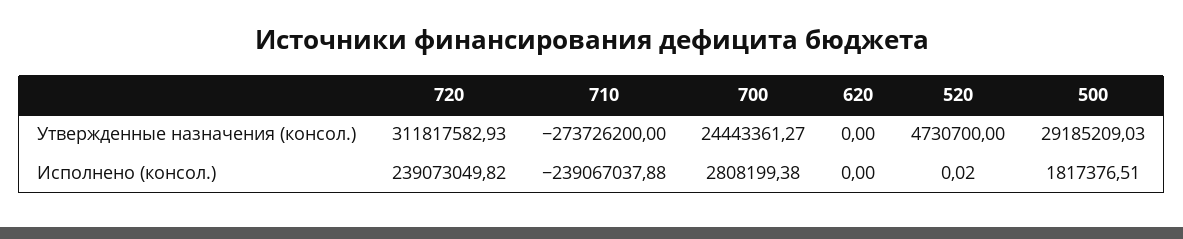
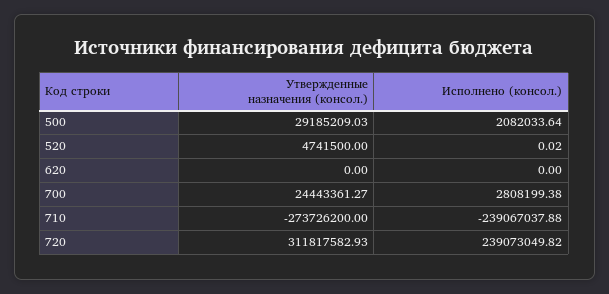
  {
    "720": {
      "Утвержденные назначения (консол.)": 311817582.93,
      "Исполнено (консол.)": 239073049.82
    },
    "710": {
      "Утвержденные назначения (консол.)": -273726200,
      "Исполнено (консол.)": -239067037.88
    },
    "700": {
      "Утвержденные назначения (консол.)": 24443361.27,
      "Исполнено (консол.)": 2808199.38
    },
    "620": {
      "Утвержденные назначения (консол.)": 0,
      "Исполнено (консол.)": 0
    },
    "520": {
-     "Утвержденные назначения (консол.)": 4730700,
+     "Утвержденные назначения (консол.)": 4741500,
      "Исполнено (консол.)": 0.02
    },
    "500": {
      "Утвержденные назначения (консол.)": 29185209.03,
-     "Исполнено (консол.)": 1817376.51
+     "Исполнено (консол.)": 2082033.64
    }
  }

